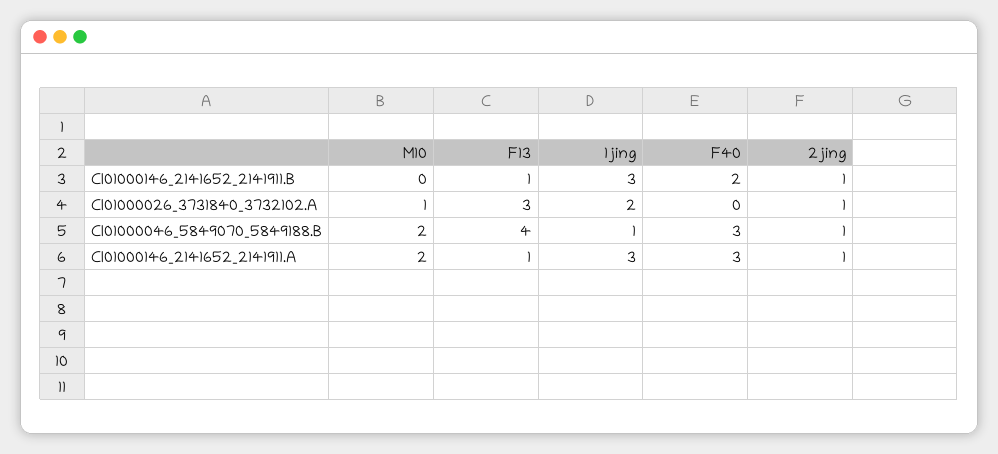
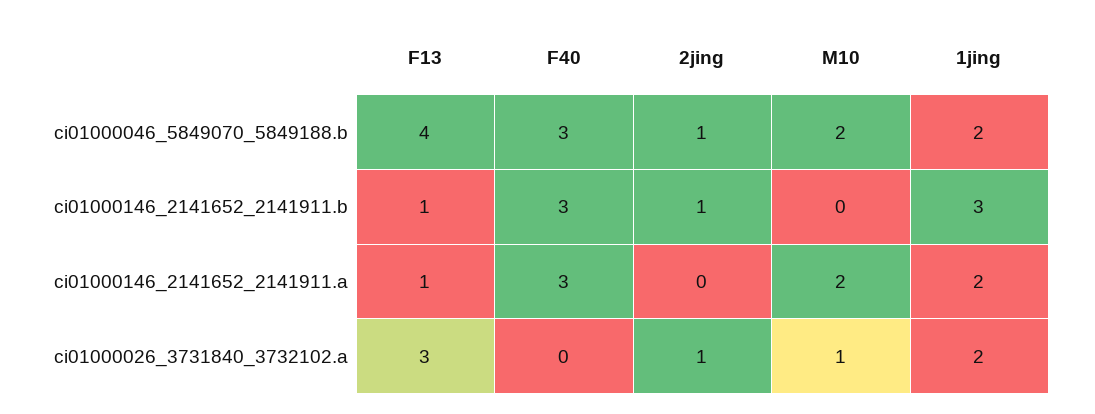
  {
    "M10": {
      "CI01000146_2141652_2141911.B": 0,
      "CI01000026_3731840_3732102.A": 1,
      "CI01000046_5849070_5849188.B": 2,
      "CI01000146_2141652_2141911.A": 2
    },
    "F13": {
      "CI01000146_2141652_2141911.B": 1,
      "CI01000026_3731840_3732102.A": 3,
      "CI01000046_5849070_5849188.B": 4,
      "CI01000146_2141652_2141911.A": 1
    },
    "1jing": {
      "CI01000146_2141652_2141911.B": 3,
      "CI01000026_3731840_3732102.A": 2,
-     "CI01000046_5849070_5849188.B": 1,
+     "CI01000046_5849070_5849188.B": 2,
-     "CI01000146_2141652_2141911.A": 3
+     "CI01000146_2141652_2141911.A": 2
    },
    "F40": {
-     "CI01000146_2141652_2141911.B": 2,
+     "CI01000146_2141652_2141911.B": 3,
      "CI01000026_3731840_3732102.A": 0,
      "CI01000046_5849070_5849188.B": 3,
      "CI01000146_2141652_2141911.A": 3
    },
    "2jing": {
      "CI01000146_2141652_2141911.B": 1,
      "CI01000026_3731840_3732102.A": 1,
      "CI01000046_5849070_5849188.B": 1,
-     "CI01000146_2141652_2141911.A": 1
+     "CI01000146_2141652_2141911.A": 0
    }
  }

